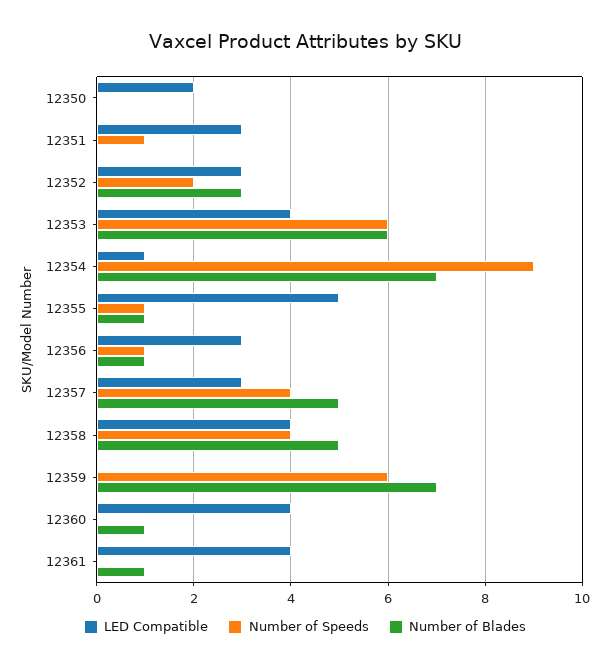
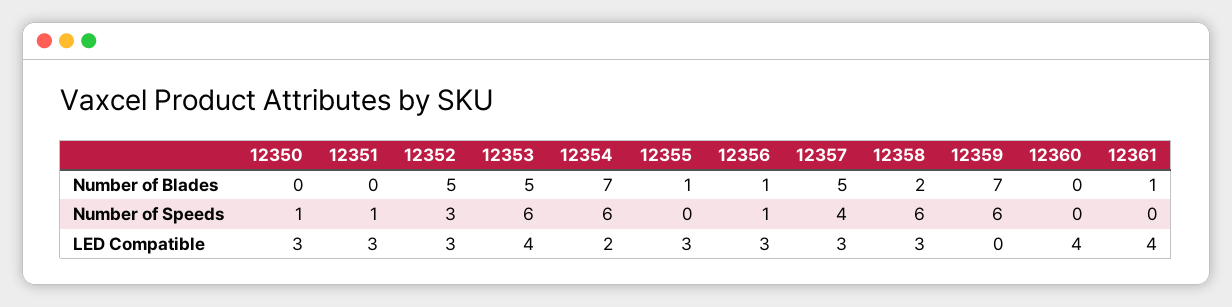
  {
    "LED Compatible": {
-     "12350": 2,
+     "12350": 3,
      "12351": 3,
      "12352": 3,
      "12353": 4,
-     "12354": 1,
+     "12354": 2,
-     "12355": 5,
+     "12355": 3,
      "12356": 3,
      "12357": 3,
-     "12358": 4,
+     "12358": 3,
      "12359": 0,
      "12360": 4,
      "12361": 4
    },
    "Number of Speeds": {
-     "12350": 0,
+     "12350": 1,
      "12351": 1,
-     "12352": 2,
+     "12352": 3,
      "12353": 6,
-     "12354": 9,
+     "12354": 6,
-     "12355": 1,
+     "12355": 0,
      "12356": 1,
      "12357": 4,
-     "12358": 4,
+     "12358": 6,
      "12359": 6,
      "12360": 0,
      "12361": 0
    },
    "Number of Blades": {
      "12350": 0,
      "12351": 0,
-     "12352": 3,
+     "12352": 5,
-     "12353": 6,
+     "12353": 5,
      "12354": 7,
      "12355": 1,
      "12356": 1,
      "12357": 5,
-     "12358": 5,
+     "12358": 2,
      "12359": 7,
-     "12360": 1,
+     "12360": 0,
      "12361": 1
    }
  }

